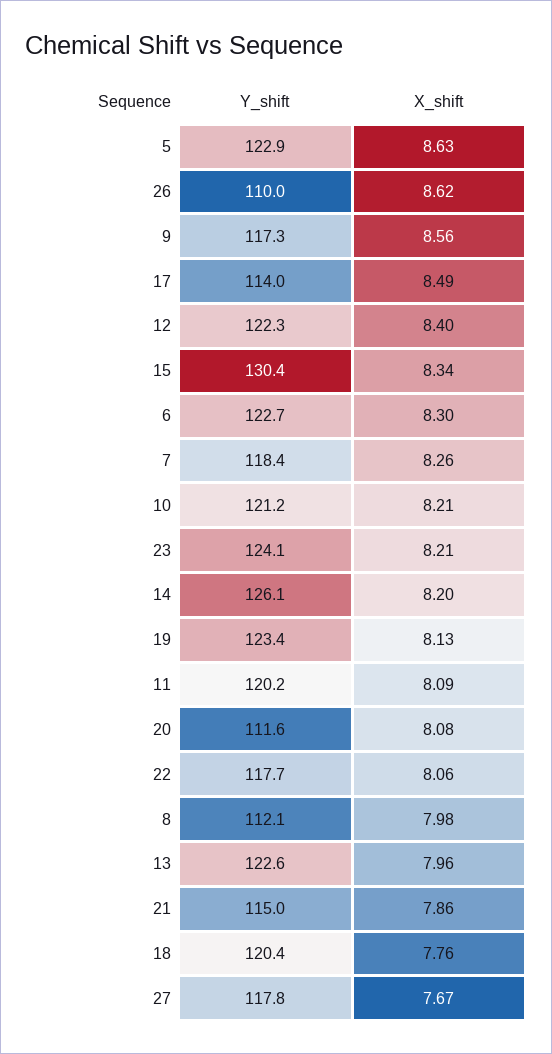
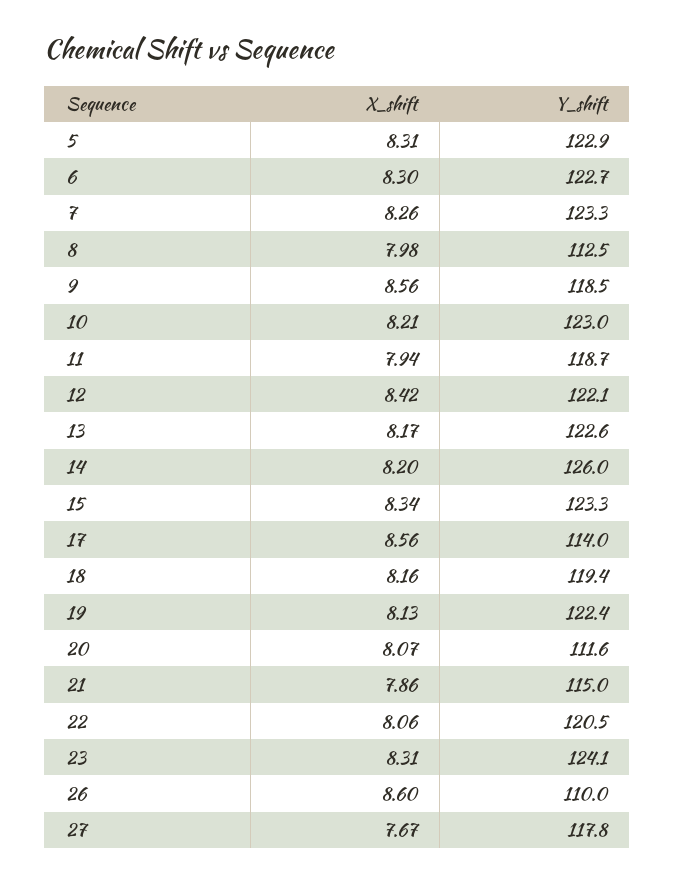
  {
    "Y_shift": {
      "5": 122.9,
      "26": 110,
-     "9": 117.3,
+     "9": 118.5,
      "17": 114,
-     "12": 122.3,
+     "12": 122.1,
-     "15": 130.4,
+     "15": 123.3,
      "6": 122.7,
-     "7": 118.4,
+     "7": 123.3,
-     "10": 121.2,
+     "10": 123,
      "23": 124.1,
-     "14": 126.1,
+     "14": 126,
-     "19": 123.4,
+     "19": 122.4,
-     "11": 120.2,
+     "11": 118.7,
      "20": 111.6,
-     "22": 117.7,
+     "22": 120.5,
-     "8": 112.1,
+     "8": 112.5,
      "13": 122.6,
      "21": 115,
-     "18": 120.4,
+     "18": 119.4,
      "27": 117.8
    },
    "X_shift": {
-     "5": 8.63,
+     "5": 8.31,
-     "26": 8.62,
+     "26": 8.6,
      "9": 8.56,
-     "17": 8.49,
+     "17": 8.56,
-     "12": 8.4,
+     "12": 8.42,
      "15": 8.34,
      "6": 8.3,
      "7": 8.26,
      "10": 8.21,
-     "23": 8.21,
+     "23": 8.31,
      "14": 8.2,
      "19": 8.13,
-     "11": 8.09,
+     "11": 7.94,
-     "20": 8.08,
+     "20": 8.07,
      "22": 8.06,
      "8": 7.98,
-     "13": 7.96,
+     "13": 8.17,
      "21": 7.86,
-     "18": 7.76,
+     "18": 8.16,
      "27": 7.67
    }
  }

